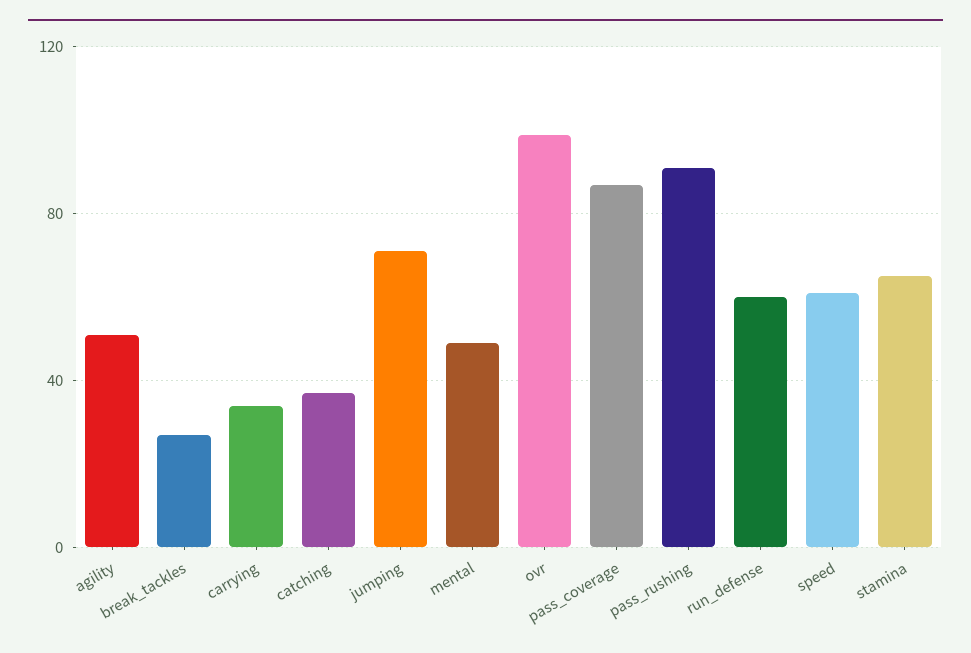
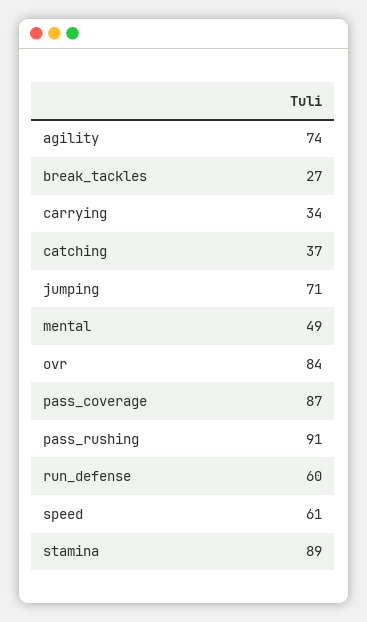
  {
-   "agility": 50,
+   "agility": 74,
    "break_tackles": 27,
    "carrying": 34,
    "catching": 37,
    "jumping": 71,
    "mental": 49,
-   "ovr": 100,
+   "ovr": 84,
    "pass_coverage": 87,
    "pass_rushing": 91,
    "run_defense": 60,
    "speed": 61,
-   "stamina": 65
+   "stamina": 89
  }

